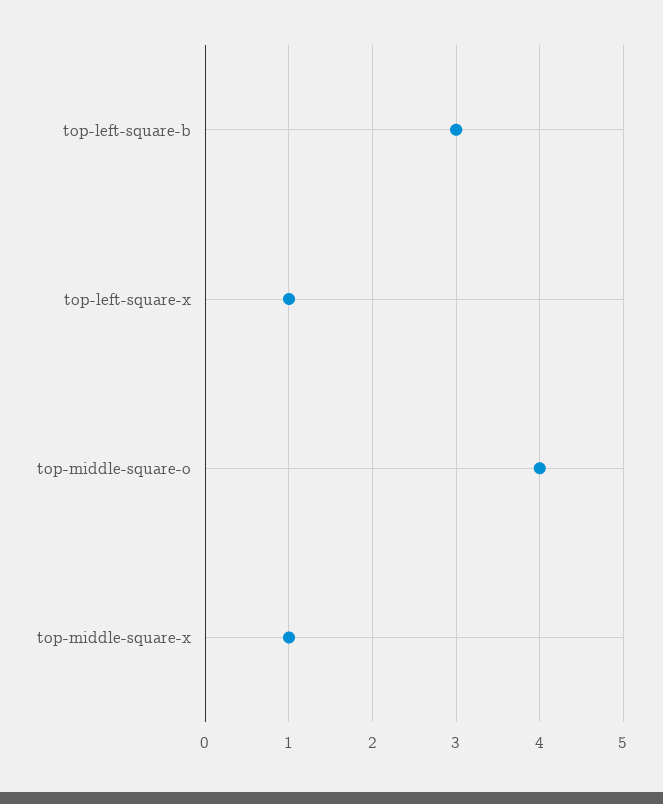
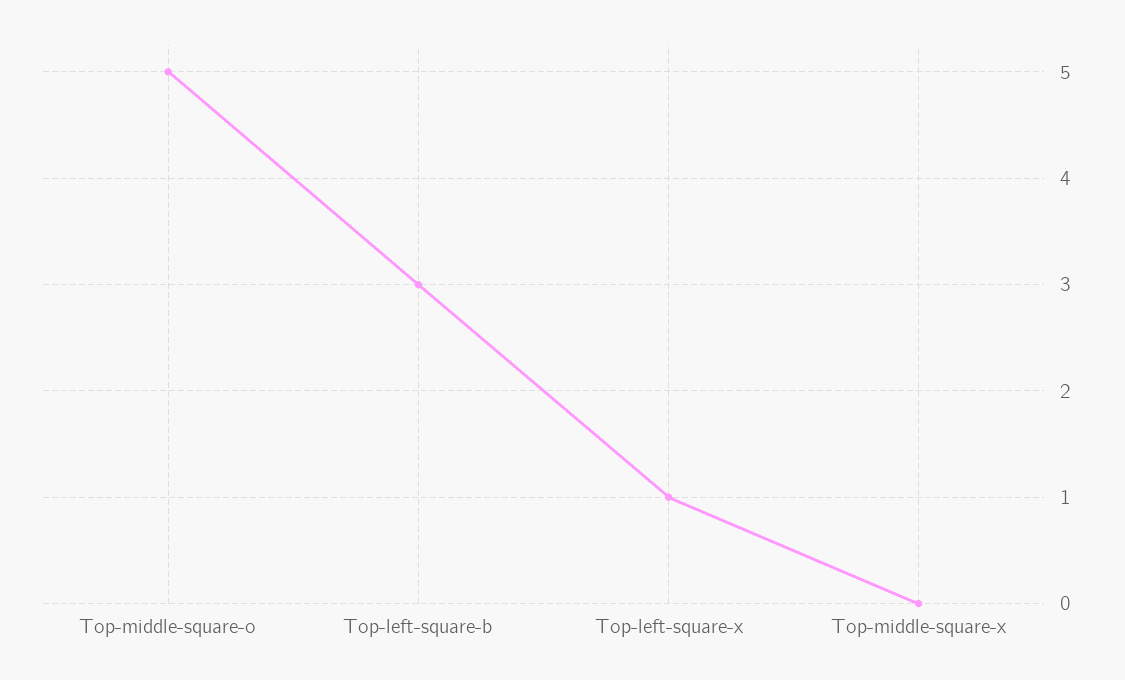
  {
    "top-left-square-b": 3,
    "top-left-square-x": 1,
-   "top-middle-square-o": 4,
+   "top-middle-square-o": 5,
-   "top-middle-square-x": 1
+   "top-middle-square-x": 0
  }

